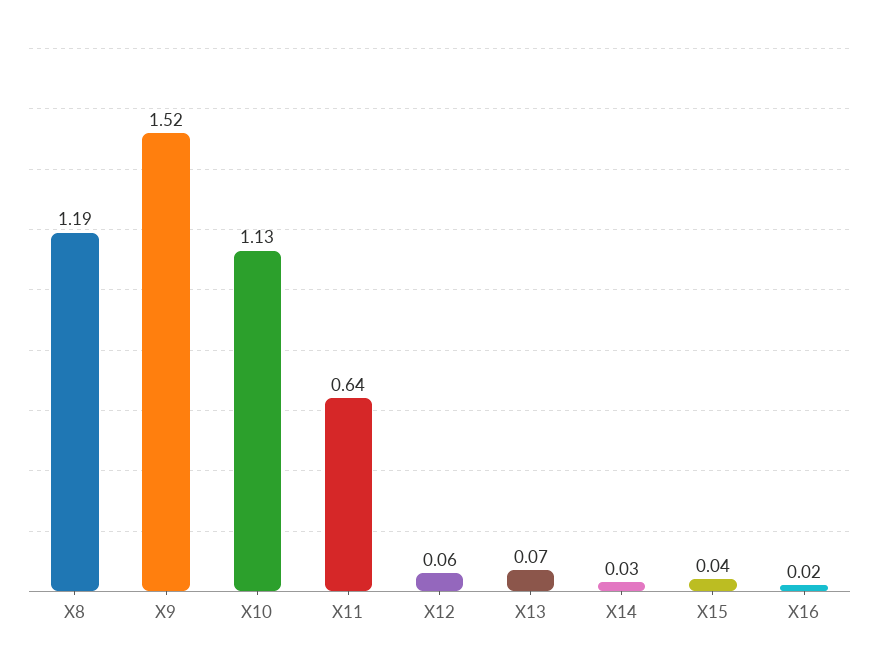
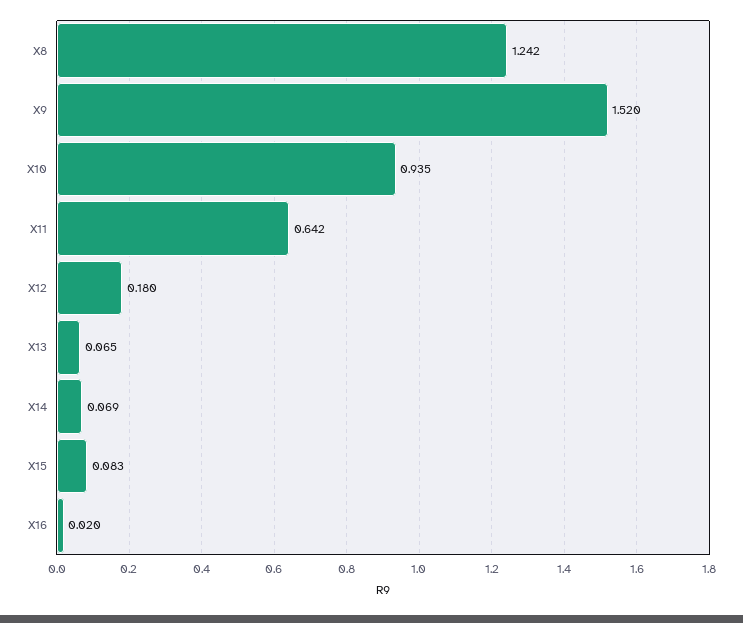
  {
-   "X8": 1.19,
+   "X8": 1.242,
    "X9": 1.52,
-   "X10": 1.13,
+   "X10": 0.935,
    "X11": 0.642,
-   "X12": 0.06,
+   "X12": 0.18,
    "X13": 0.065,
-   "X14": 0.03,
+   "X14": 0.069,
-   "X15": 0.04,
+   "X15": 0.083,
    "X16": 0.02
  }

